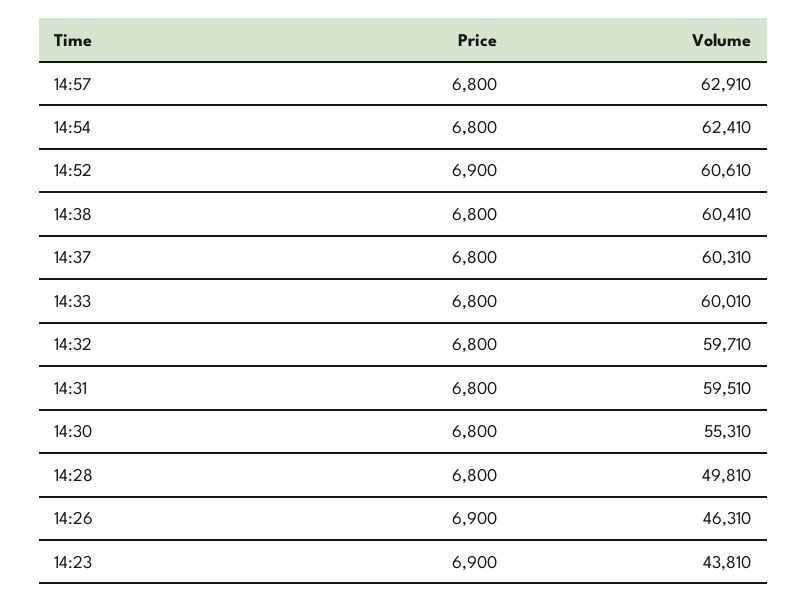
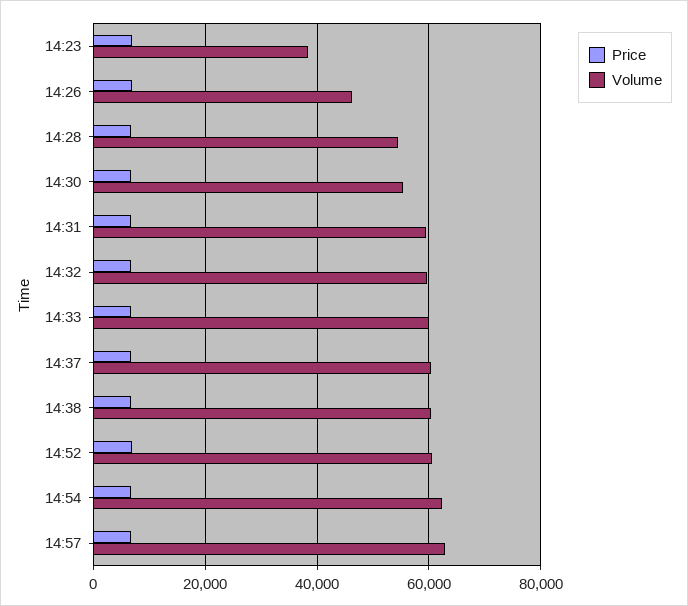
  {
    "Price": {
      "14:57": 6800,
      "14:54": 6800,
      "14:52": 6900,
      "14:38": 6800,
      "14:37": 6800,
      "14:33": 6800,
      "14:32": 6800,
      "14:31": 6800,
      "14:30": 6800,
      "14:28": 6800,
      "14:26": 6900,
      "14:23": 6900
    },
    "Volume": {
      "14:57": 62910,
      "14:54": 62410,
      "14:52": 60610,
      "14:38": 60410,
      "14:37": 60310,
      "14:33": 60010,
      "14:32": 59710,
      "14:31": 59510,
      "14:30": 55310,
-     "14:28": 49810,
+     "14:28": 54000,
      "14:26": 46310,
-     "14:23": 43810
+     "14:23": 38000
    }
  }

